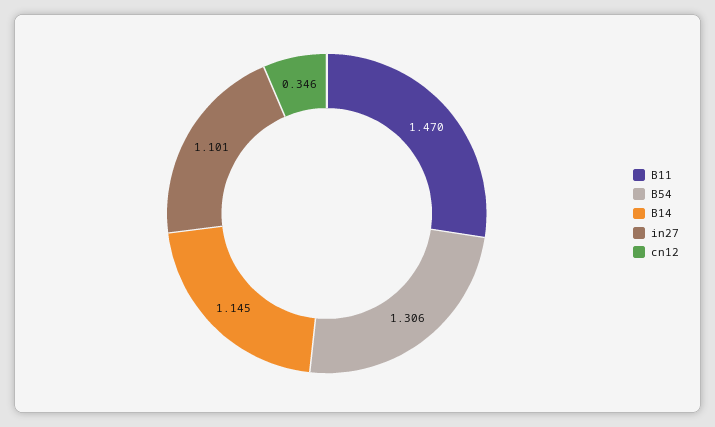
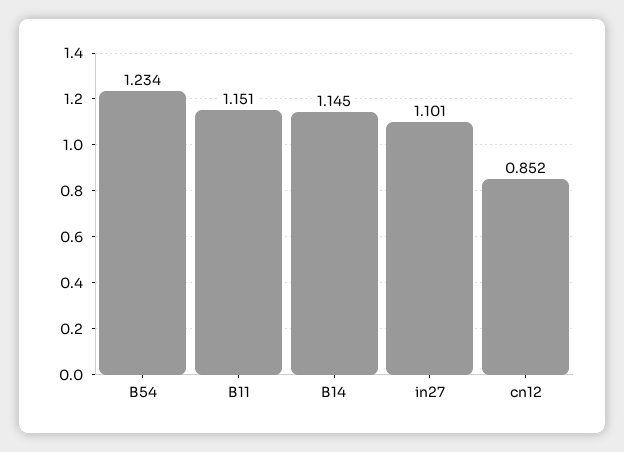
  {
-   "B11": 1.47,
+   "B11": 1.151,
-   "B54": 1.306,
+   "B54": 1.234,
    "B14": 1.145,
    "in27": 1.101,
-   "cn12": 0.346
+   "cn12": 0.852
  }

